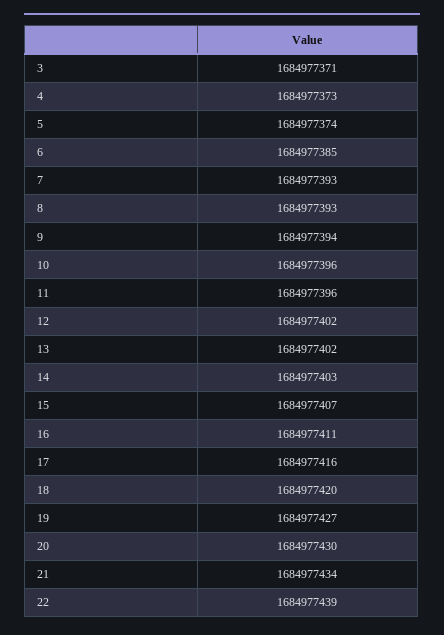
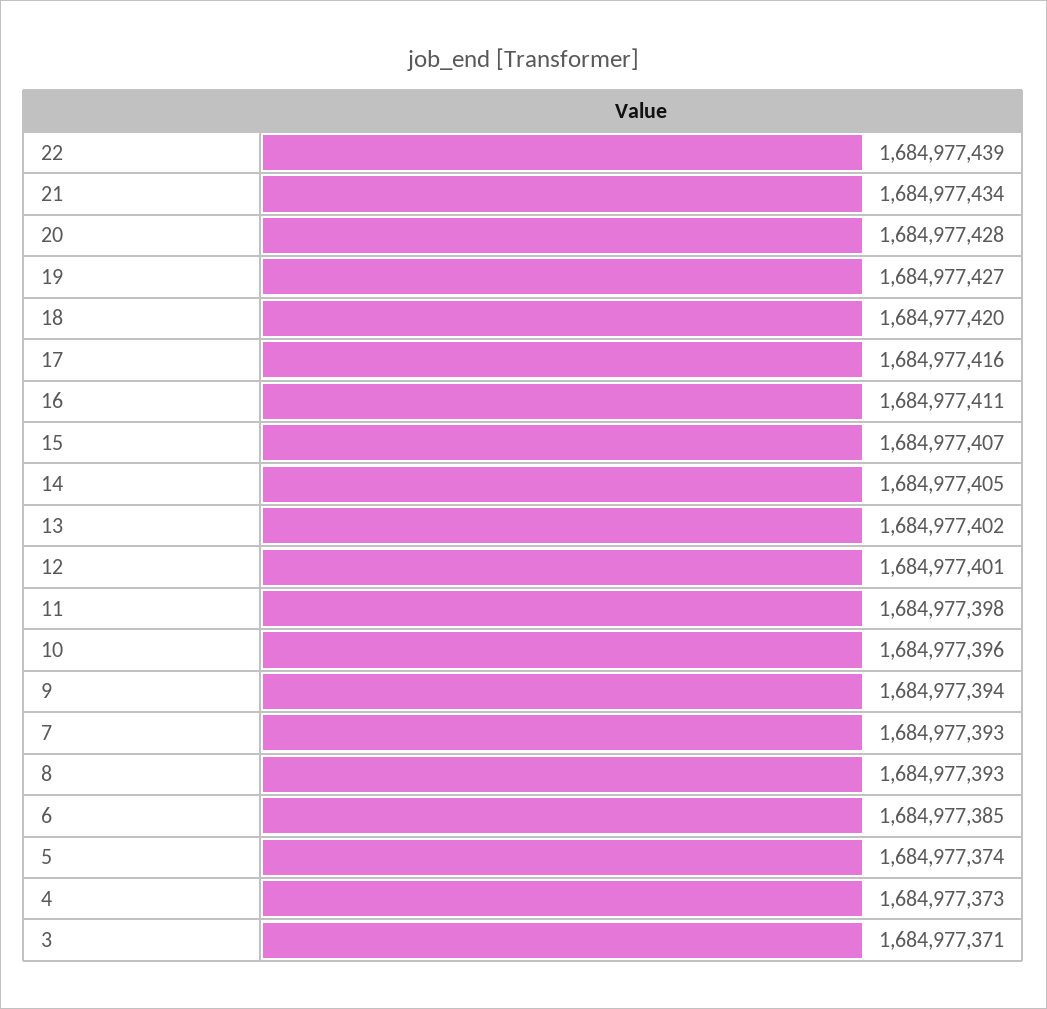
  {
    "3": 1684977371,
    "4": 1684977373,
    "5": 1684977374,
    "6": 1684977385,
    "7": 1684977393,
    "8": 1684977393,
    "9": 1684977394,
    "10": 1684977396,
-   "11": 1684977396,
+   "11": 1684977398,
-   "12": 1684977402,
+   "12": 1684977401,
    "13": 1684977402,
-   "14": 1684977403,
+   "14": 1684977405,
    "15": 1684977407,
    "16": 1684977411,
    "17": 1684977416,
    "18": 1684977420,
    "19": 1684977427,
-   "20": 1684977430,
+   "20": 1684977428,
    "21": 1684977434,
    "22": 1684977439
  }

